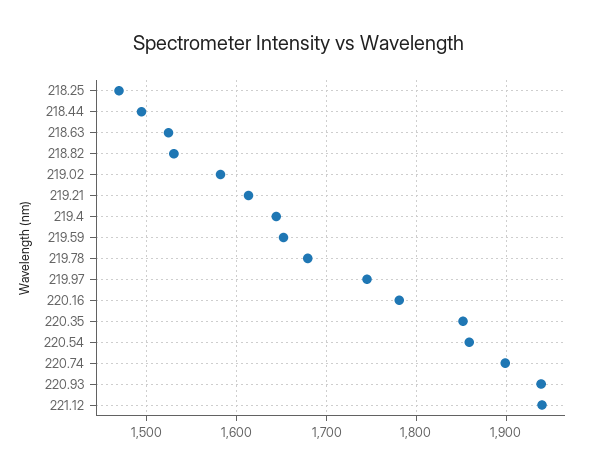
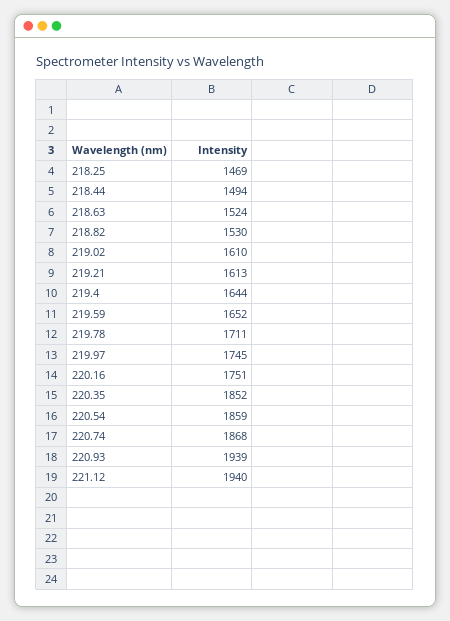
  {
    "218.25": 1469,
    "218.44": 1494,
    "218.63": 1524,
    "218.82": 1530,
-   "219.02": 1580,
+   "219.02": 1610,
    "219.21": 1613,
    "219.4": 1644,
    "219.59": 1652,
-   "219.78": 1680,
+   "219.78": 1711,
    "219.97": 1745,
-   "220.16": 1780,
+   "220.16": 1751,
    "220.35": 1852,
    "220.54": 1859,
-   "220.74": 1900,
+   "220.74": 1868,
    "220.93": 1939,
    "221.12": 1940
  }

